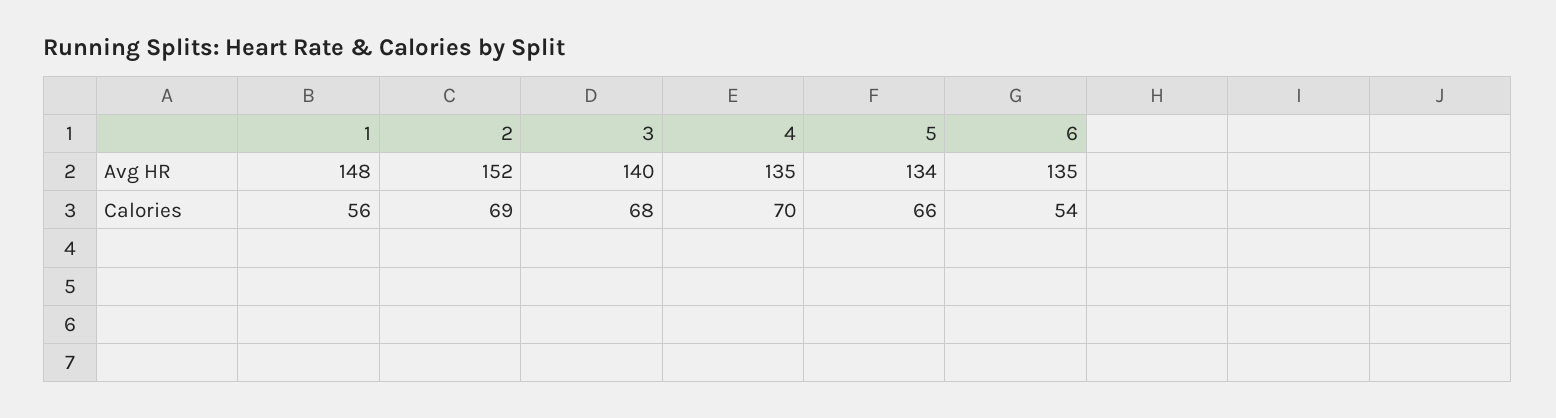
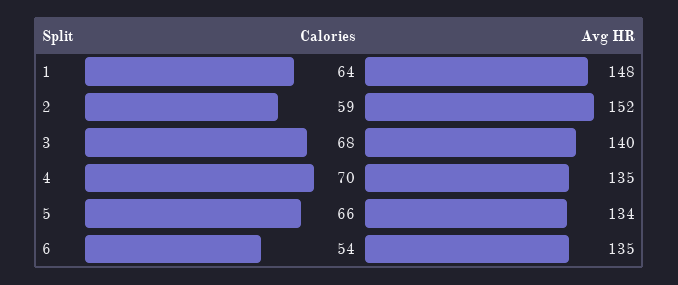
  {
    "1": {
      "Avg HR": 148,
-     "Calories": 56
+     "Calories": 64
    },
    "2": {
      "Avg HR": 152,
-     "Calories": 69
+     "Calories": 59
    },
    "3": {
      "Avg HR": 140,
      "Calories": 68
    },
    "4": {
      "Avg HR": 135,
      "Calories": 70
    },
    "5": {
      "Avg HR": 134,
      "Calories": 66
    },
    "6": {
      "Avg HR": 135,
      "Calories": 54
    }
  }

